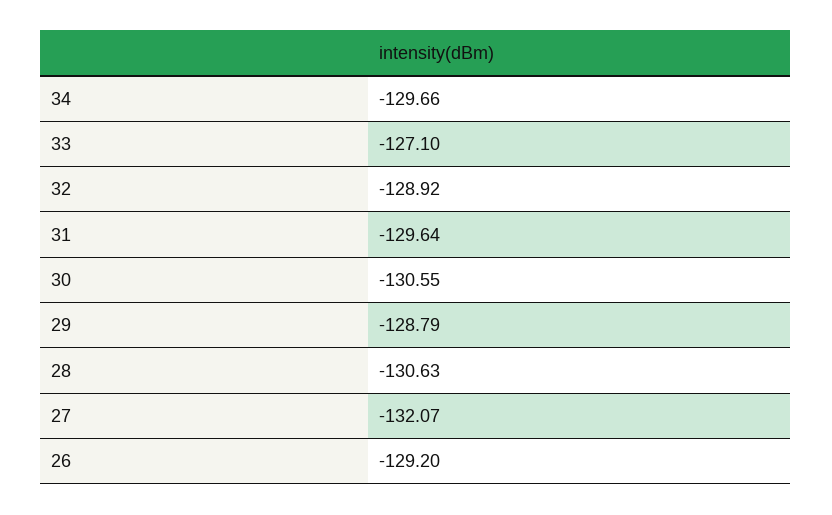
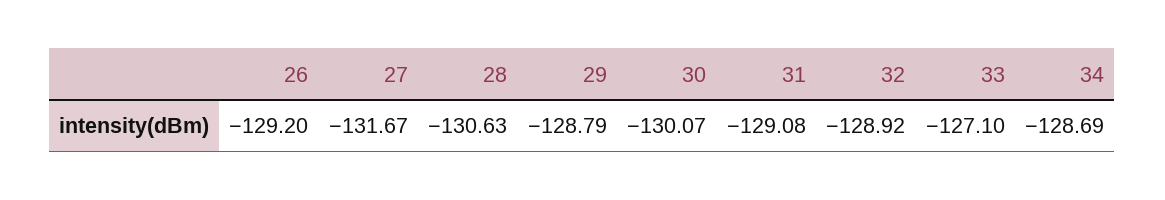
  {
-   "34": -129.66,
+   "34": -128.69,
    "33": -127.1,
    "32": -128.92,
-   "31": -129.64,
+   "31": -129.08,
-   "30": -130.55,
+   "30": -130.07,
    "29": -128.79,
    "28": -130.63,
-   "27": -132.07,
+   "27": -131.67,
    "26": -129.2
  }

